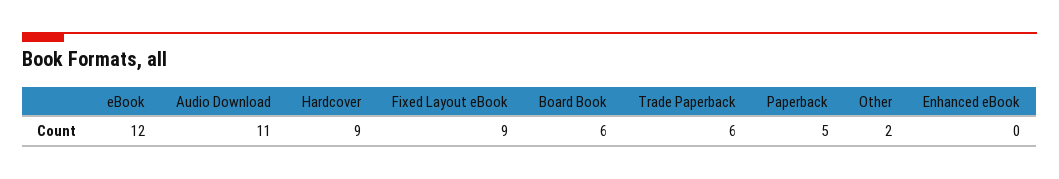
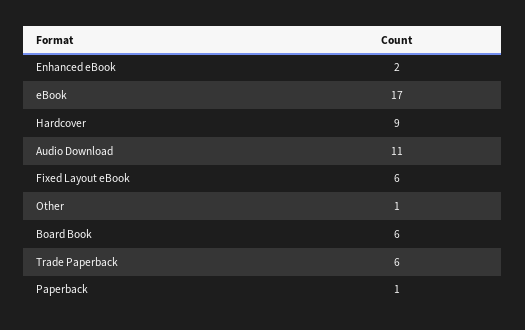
  {
-   "eBook": 12,
+   "eBook": 17,
    "Audio Download": 11,
    "Hardcover": 9,
-   "Fixed Layout eBook": 9,
+   "Fixed Layout eBook": 6,
    "Board Book": 6,
    "Trade Paperback": 6,
-   "Paperback": 5,
+   "Paperback": 1,
-   "Other": 2,
+   "Other": 1,
-   "Enhanced eBook": 0
+   "Enhanced eBook": 2
  }

